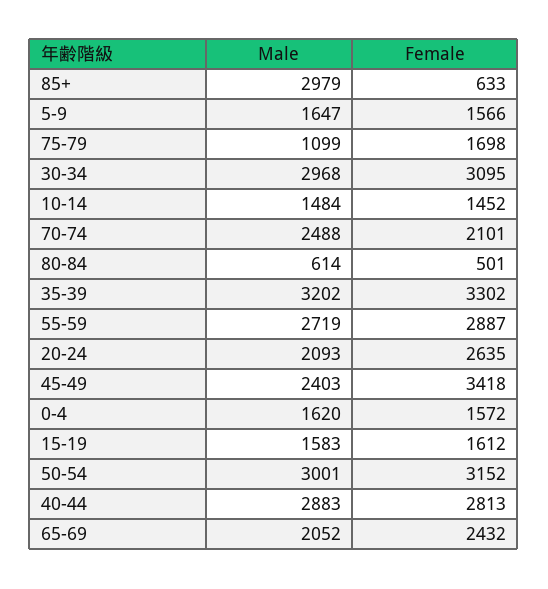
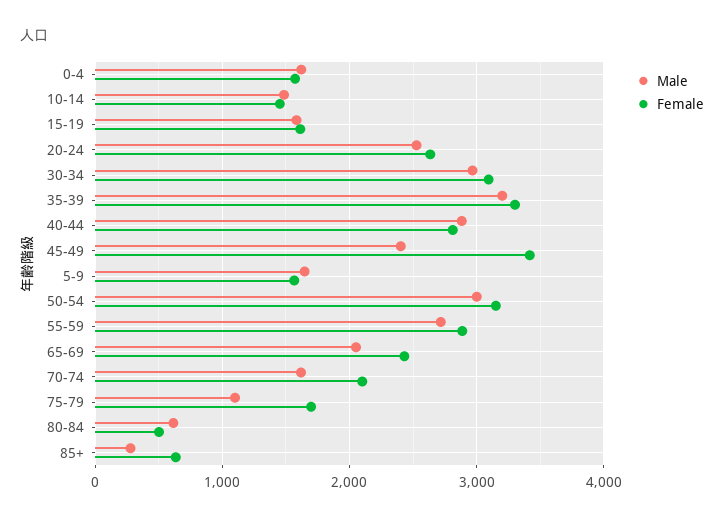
  {
    "Male": {
-     "85+": 2979,
+     "85+": 300,
      "5-9": 1647,
      "75-79": 1099,
      "30-34": 2968,
      "10-14": 1484,
-     "70-74": 2488,
+     "70-74": 1600,
      "80-84": 614,
      "35-39": 3202,
      "55-59": 2719,
-     "20-24": 2093,
+     "20-24": 2500,
      "45-49": 2403,
      "0-4": 1620,
      "15-19": 1583,
      "50-54": 3001,
      "40-44": 2883,
      "65-69": 2052
    },
    "Female": {
      "85+": 633,
      "5-9": 1566,
      "75-79": 1698,
      "30-34": 3095,
      "10-14": 1452,
      "70-74": 2101,
      "80-84": 501,
      "35-39": 3302,
      "55-59": 2887,
      "20-24": 2635,
      "45-49": 3418,
      "0-4": 1572,
      "15-19": 1612,
      "50-54": 3152,
      "40-44": 2813,
      "65-69": 2432
    }
  }

